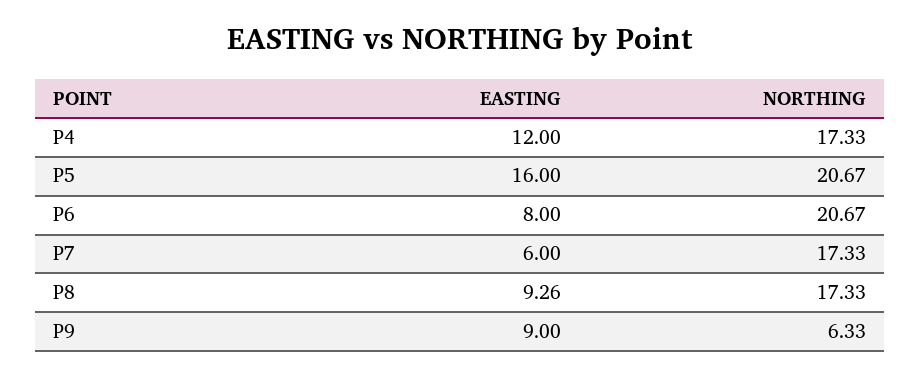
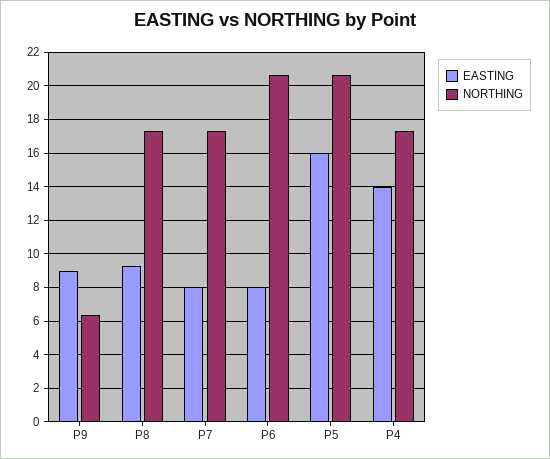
  {
    "EASTING": {
-     "P4": 12,
+     "P4": 14,
      "P5": 16,
      "P6": 8,
-     "P7": 6,
+     "P7": 8,
      "P8": 9.26,
      "P9": 9
    },
    "NORTHING": {
      "P4": 17.33,
      "P5": 20.67,
      "P6": 20.67,
      "P7": 17.33,
      "P8": 17.33,
      "P9": 6.33
    }
  }

